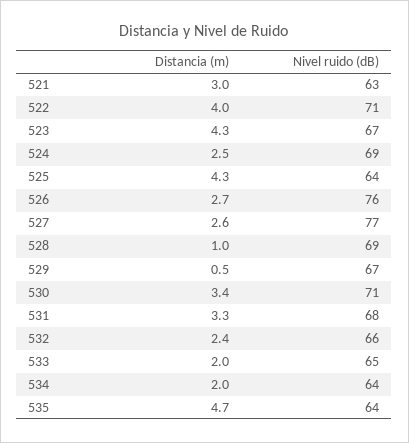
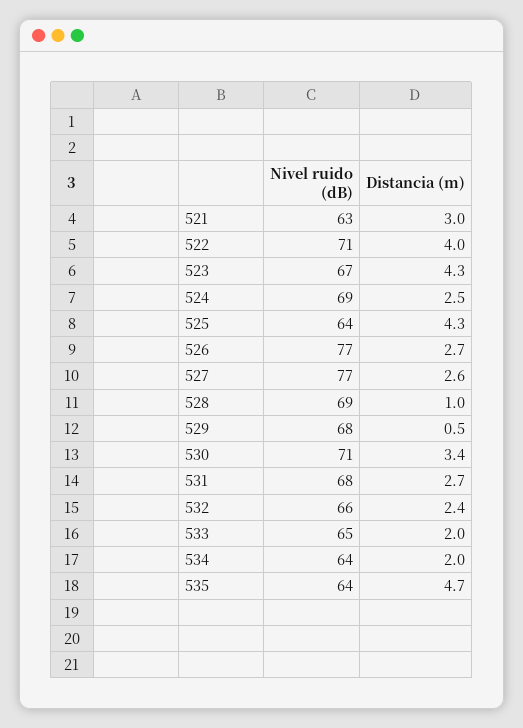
  {
    "Distancia (m)": {
      "521": 3,
      "522": 4,
      "523": 4.3,
      "524": 2.5,
      "525": 4.3,
      "526": 2.7,
      "527": 2.6,
      "528": 1,
      "529": 0.5,
      "530": 3.4,
-     "531": 3.3,
+     "531": 2.7,
      "532": 2.4,
      "533": 2,
      "534": 2,
      "535": 4.7
    },
    "Nivel ruido (dB)": {
      "521": 63,
      "522": 71,
      "523": 67,
      "524": 69,
      "525": 64,
-     "526": 76,
+     "526": 77,
      "527": 77,
      "528": 69,
-     "529": 67,
+     "529": 68,
      "530": 71,
      "531": 68,
      "532": 66,
      "533": 65,
      "534": 64,
      "535": 64
    }
  }

